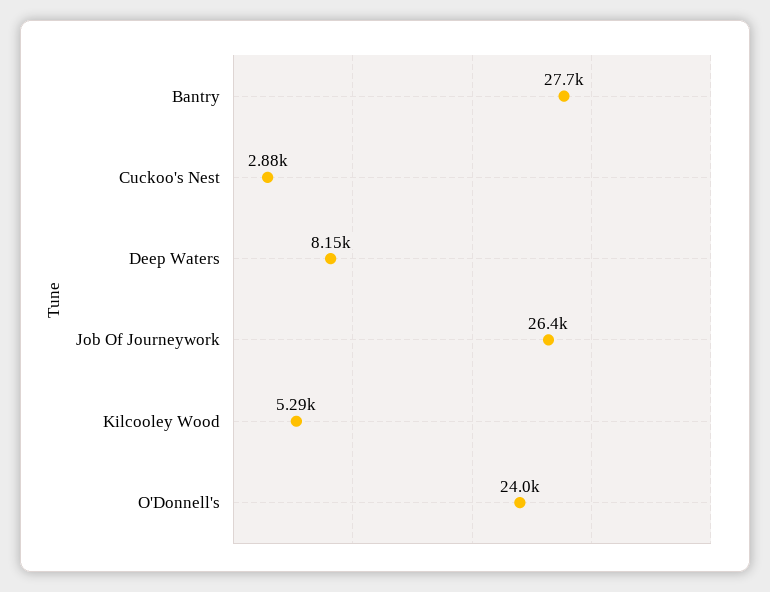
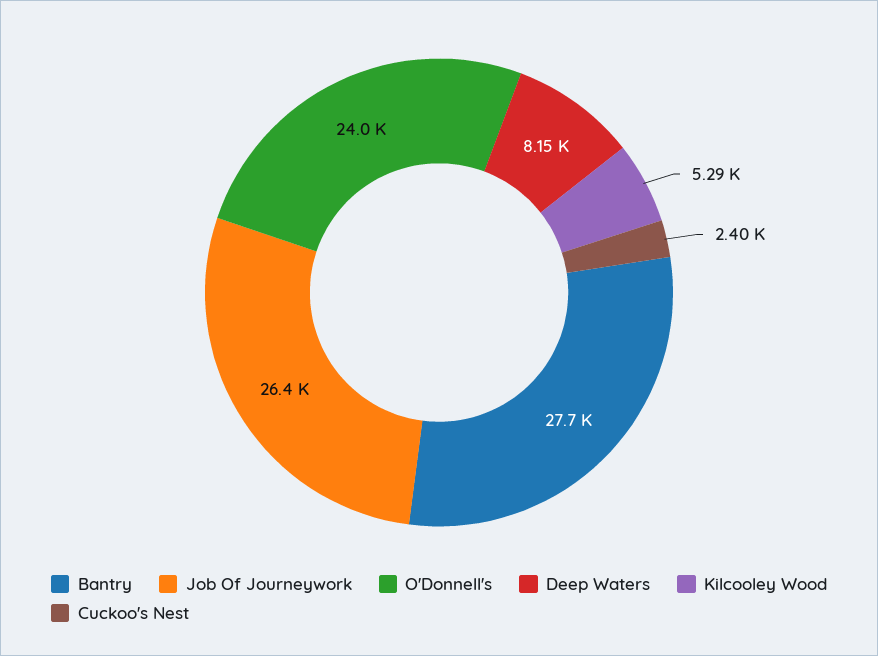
  {
    "Bantry": 27700,
-   "Cuckoo's Nest": 2880,
+   "Cuckoo's Nest": 2400,
    "Deep Waters": 8150,
    "Job Of Journeywork": 26400,
    "Kilcooley Wood": 5290,
    "O'Donnell's": 24000
  }

